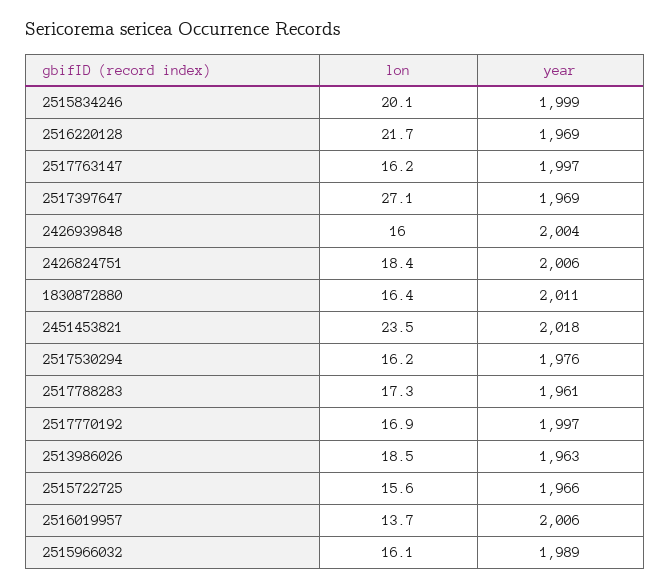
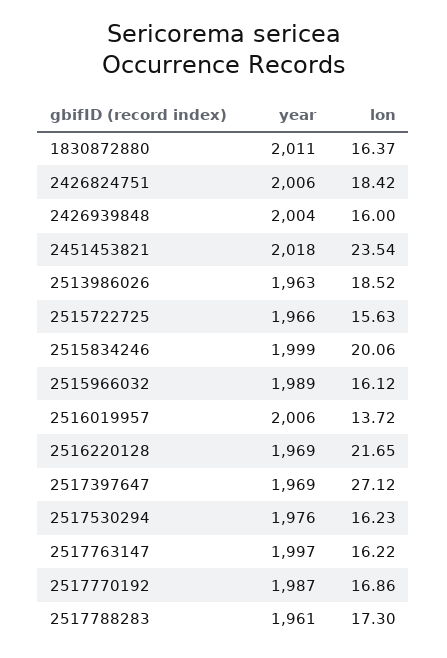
  {
    "lon": {
      "2515834246": 20.06,
      "2516220128": 21.65,
      "2517763147": 16.22,
      "2517397647": 27.12,
      "2426939848": 16,
      "2426824751": 18.42,
      "1830872880": 16.37,
      "2451453821": 23.54,
      "2517530294": 16.23,
      "2517788283": 17.3,
      "2517770192": 16.86,
      "2513986026": 18.52,
      "2515722725": 15.63,
      "2516019957": 13.72,
      "2515966032": 16.12
    },
    "year": {
      "2515834246": 1999,
      "2516220128": 1969,
      "2517763147": 1997,
      "2517397647": 1969,
      "2426939848": 2004,
      "2426824751": 2006,
      "1830872880": 2011,
      "2451453821": 2018,
      "2517530294": 1976,
      "2517788283": 1961,
-     "2517770192": 1997,
+     "2517770192": 1987,
      "2513986026": 1963,
      "2515722725": 1966,
      "2516019957": 2006,
      "2515966032": 1989
    }
  }

